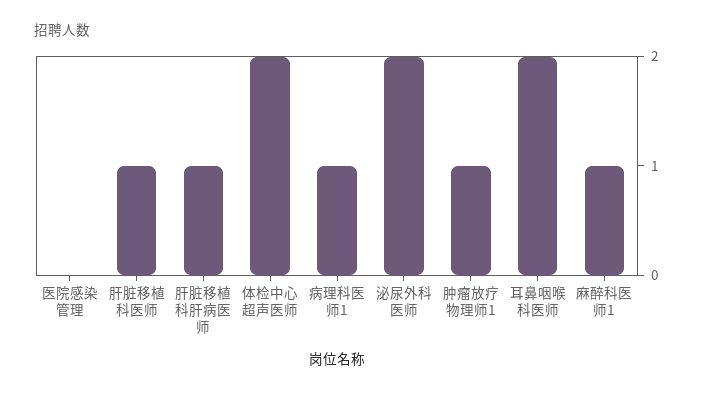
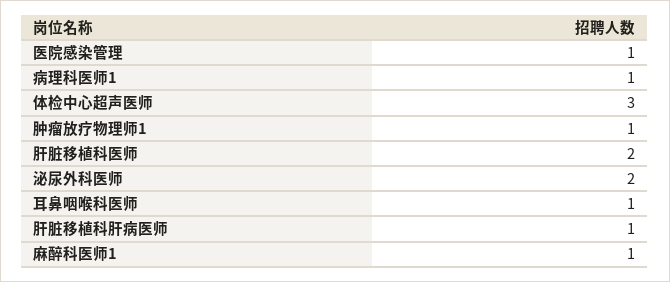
  {
-   "医院感染管理": 0,
+   "医院感染管理": 1,
-   "肝脏移植科医师": 1,
+   "肝脏移植科医师": 2,
    "肝脏移植科肝病医师": 1,
-   "体检中心超声医师": 2,
+   "体检中心超声医师": 3,
    "病理科医师1": 1,
    "泌尿外科医师": 2,
    "肿瘤放疗物理师1": 1,
-   "耳鼻咽喉科医师": 2,
+   "耳鼻咽喉科医师": 1,
    "麻醉科医师1": 1
  }

